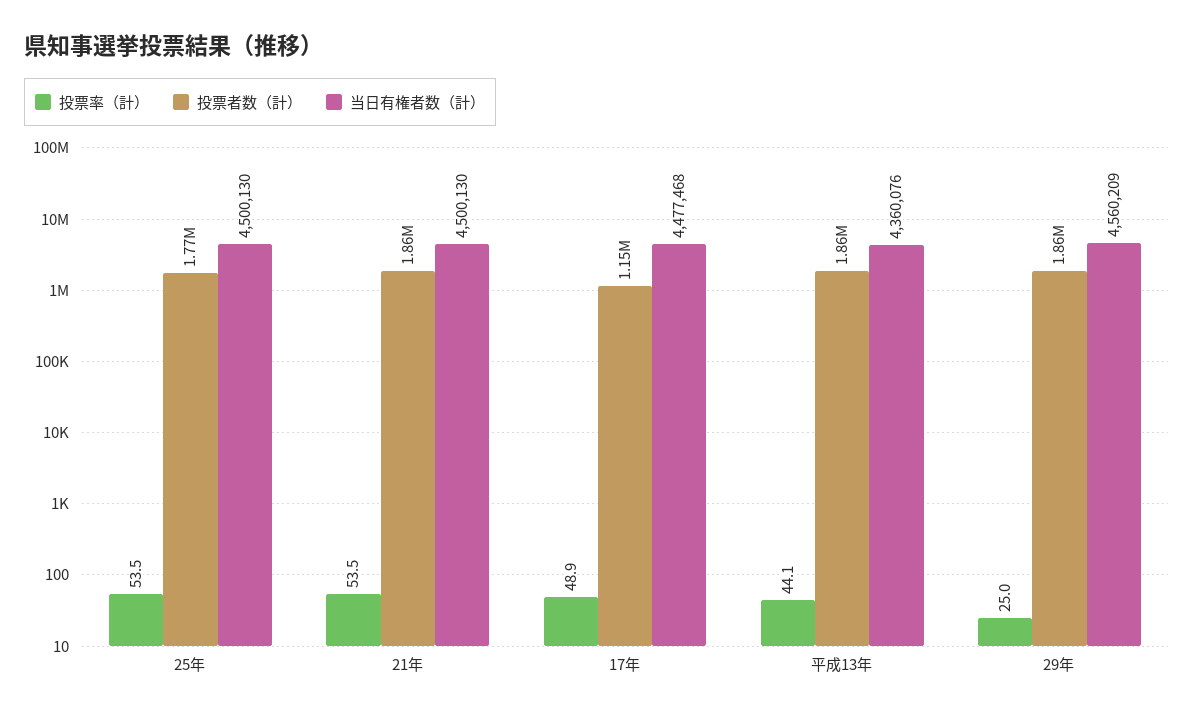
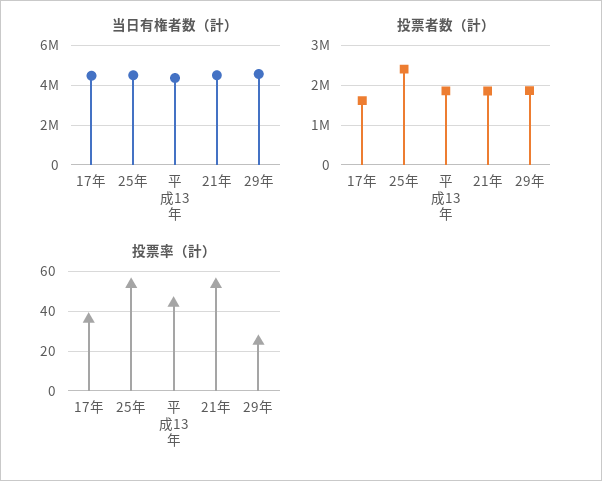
  {
    "投票率（計）": {
      "25年": 53.5,
      "21年": 53.5,
-     "17年": 48.9,
+     "17年": 35,
      "平成13年": 44.1,
      "29年": 25
    },
    "投票者数（計）": {
-     "25年": 1770000,
+     "25年": 2400000,
      "21年": 1860000,
-     "17年": 1150000,
+     "17年": 1600000,
      "平成13年": 1860000,
      "29年": 1860000
    },
    "当日有権者数（計）": {
      "25年": 4500130,
      "21年": 4500130,
      "17年": 4477468,
      "平成13年": 4360076,
      "29年": 4560209
    }
  }

